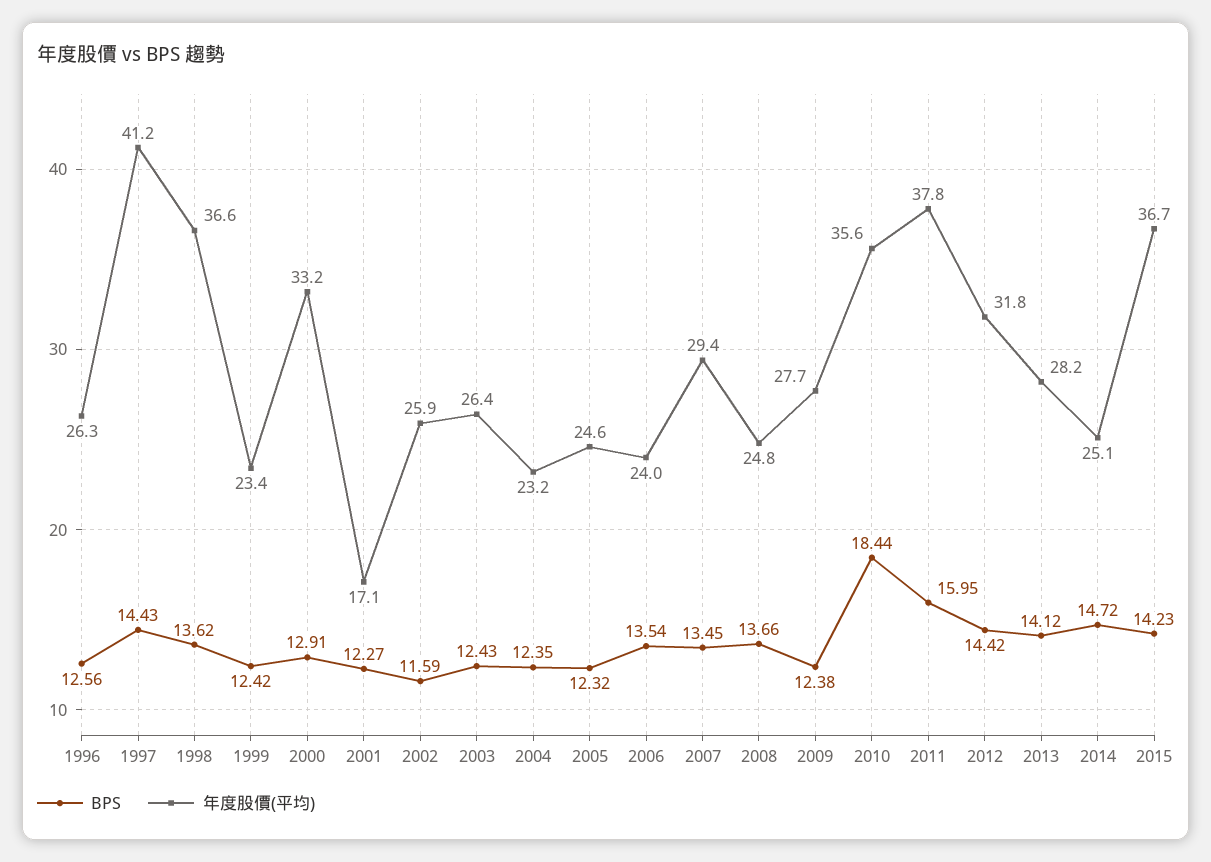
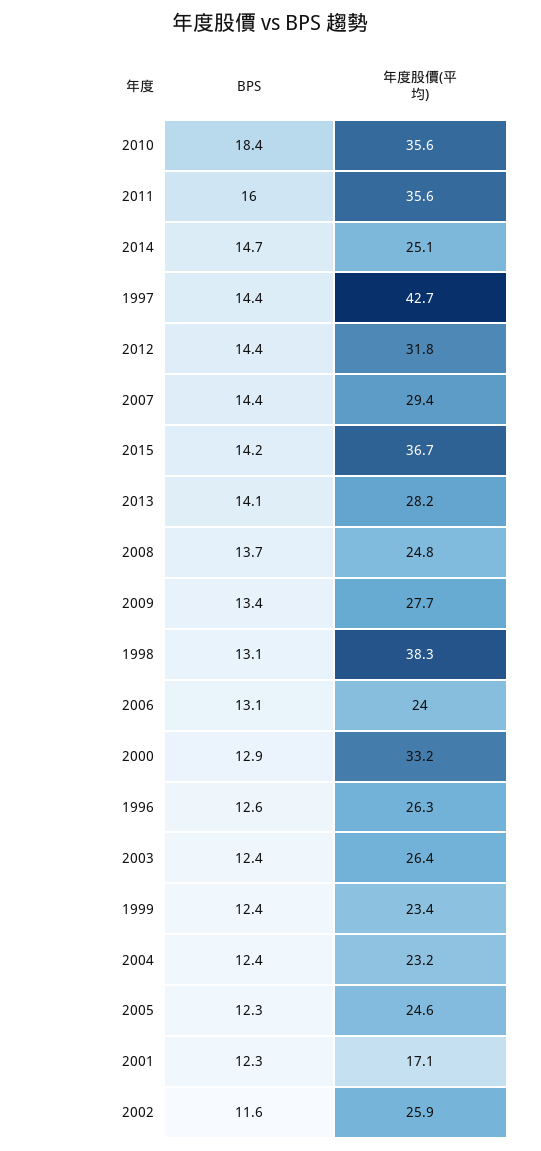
  {
    "BPS": {
      "1996": 12.56,
      "1997": 14.43,
-     "1998": 13.62,
+     "1998": 13.1,
      "1999": 12.42,
      "2000": 12.91,
      "2001": 12.27,
      "2002": 11.59,
      "2003": 12.43,
      "2004": 12.35,
      "2005": 12.32,
-     "2006": 13.54,
+     "2006": 13.1,
-     "2007": 13.45,
+     "2007": 14.4,
      "2008": 13.66,
-     "2009": 12.38,
+     "2009": 13.4,
      "2010": 18.44,
      "2011": 15.95,
      "2012": 14.42,
      "2013": 14.12,
      "2014": 14.72,
      "2015": 14.23
    },
    "年度股價(平均)": {
      "1996": 26.3,
-     "1997": 41.2,
+     "1997": 42.7,
-     "1998": 36.6,
+     "1998": 38.3,
      "1999": 23.4,
      "2000": 33.2,
      "2001": 17.1,
      "2002": 25.9,
      "2003": 26.4,
      "2004": 23.2,
      "2005": 24.6,
      "2006": 24,
      "2007": 29.4,
      "2008": 24.8,
      "2009": 27.7,
      "2010": 35.6,
-     "2011": 37.8,
+     "2011": 35.6,
      "2012": 31.8,
      "2013": 28.2,
      "2014": 25.1,
      "2015": 36.7
    }
  }

